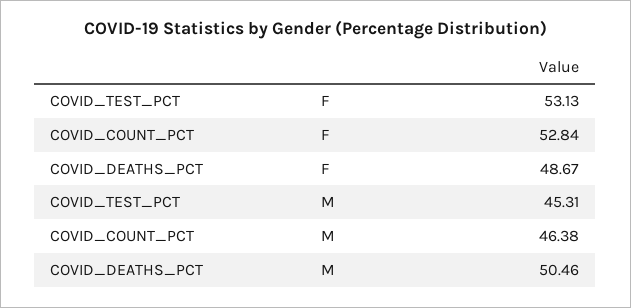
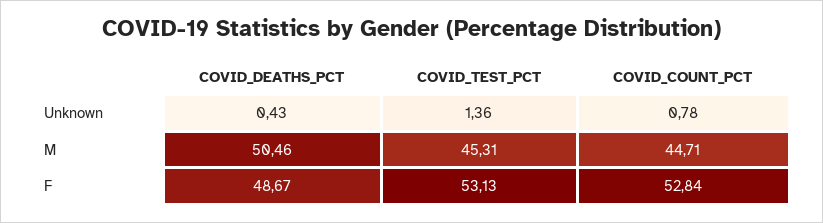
  {
    "COVID_TEST_PCT": {
      "F": 53.13,
-     "M": 45.31
+     "M": 45.31,
+     "Unknown": 1.36
    },
    "COVID_COUNT_PCT": {
      "F": 52.84,
-     "M": 46.38
+     "M": 44.71,
+     "Unknown": 0.78
    },
    "COVID_DEATHS_PCT": {
      "F": 48.67,
-     "M": 50.46
+     "M": 50.46,
+     "Unknown": 0.43
    }
  }

